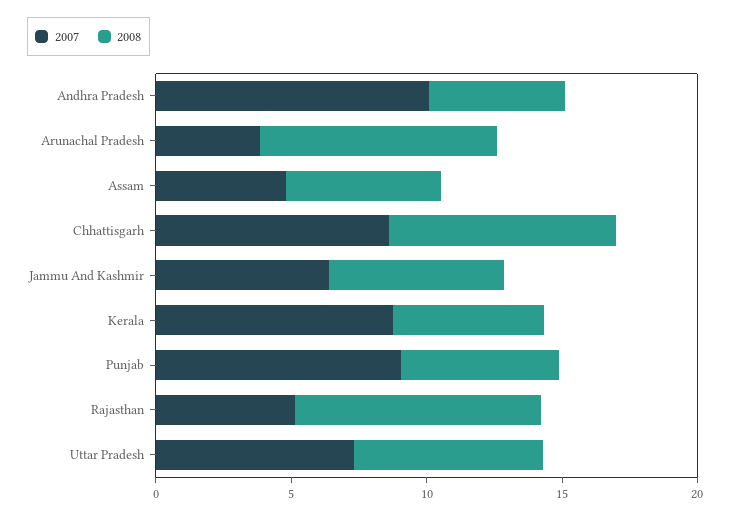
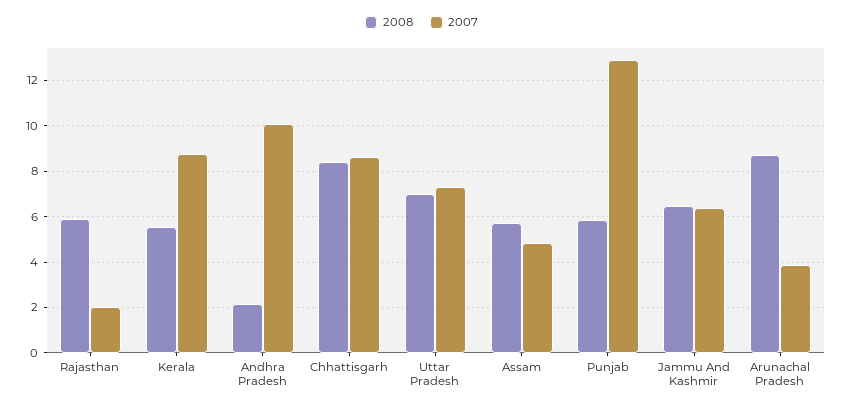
  {
    "2007": {
      "Andhra Pradesh": 10,
      "Arunachal Pradesh": 4,
      "Assam": 5,
      "Chhattisgarh": 8.5,
      "Jammu And Kashmir": 6.5,
      "Kerala": 9,
-     "Punjab": 9,
+     "Punjab": 13,
-     "Rajasthan": 5,
+     "Rajasthan": 2,
      "Uttar Pradesh": 7.5
    },
    "2008": {
-     "Andhra Pradesh": 5,
+     "Andhra Pradesh": 2,
      "Arunachal Pradesh": 8.5,
      "Assam": 5.5,
      "Chhattisgarh": 8.5,
      "Jammu And Kashmir": 6.5,
      "Kerala": 5.5,
      "Punjab": 6,
-     "Rajasthan": 9,
+     "Rajasthan": 6,
      "Uttar Pradesh": 7
    }
  }

